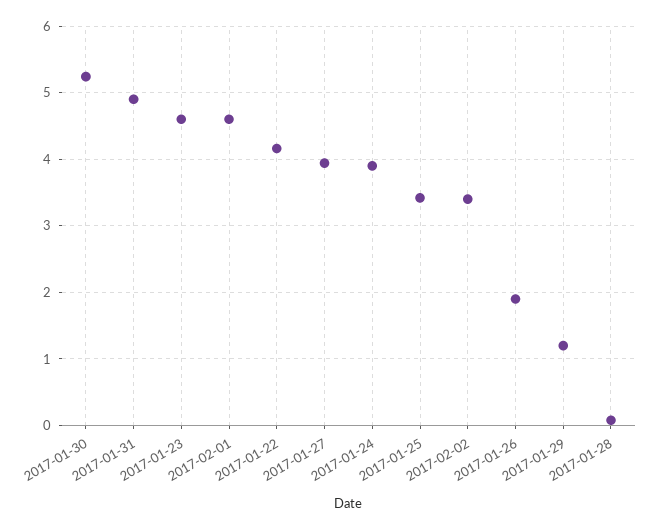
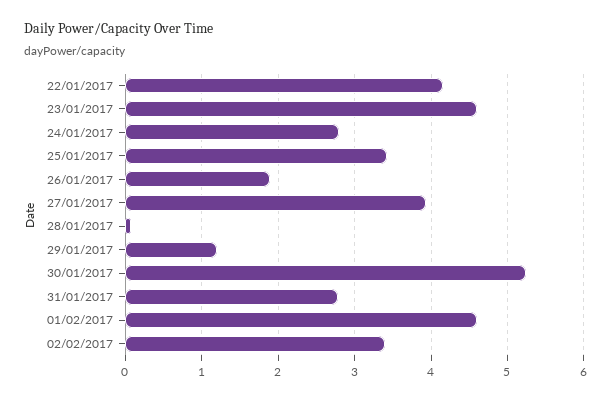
  {
    "2017-01-30": 5.2,
-   "2017-01-31": 4.9,
+   "2017-01-31": 2.8,
    "2017-01-23": 4.6,
    "2017-02-01": 4.6,
    "2017-01-22": 4.2,
    "2017-01-27": 3.9,
-   "2017-01-24": 3.9,
+   "2017-01-24": 2.8,
    "2017-01-25": 3.4,
    "2017-02-02": 3.4,
    "2017-01-26": 1.9,
    "2017-01-29": 1.2,
    "2017-01-28": 0.1
  }

